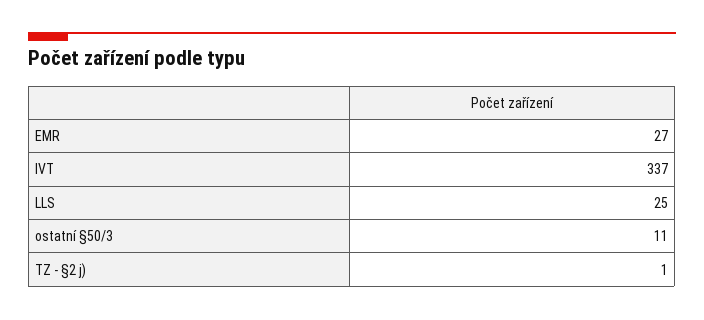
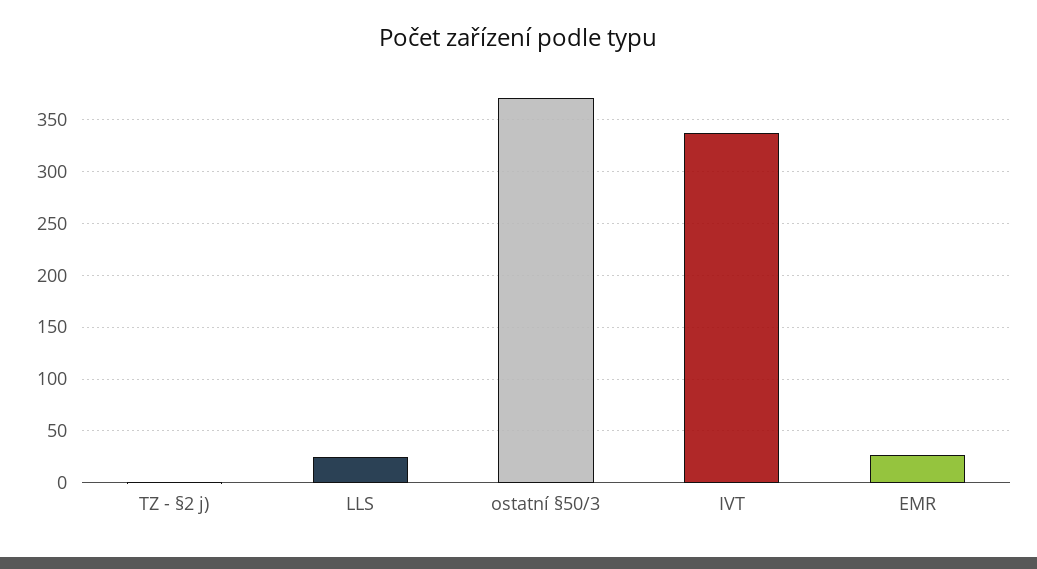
  {
    "EMR": 27,
    "IVT": 337,
    "LLS": 25,
-   "ostatní §50/3": 11,
+   "ostatní §50/3": 370,
    "TZ - §2 j)": 1
  }

